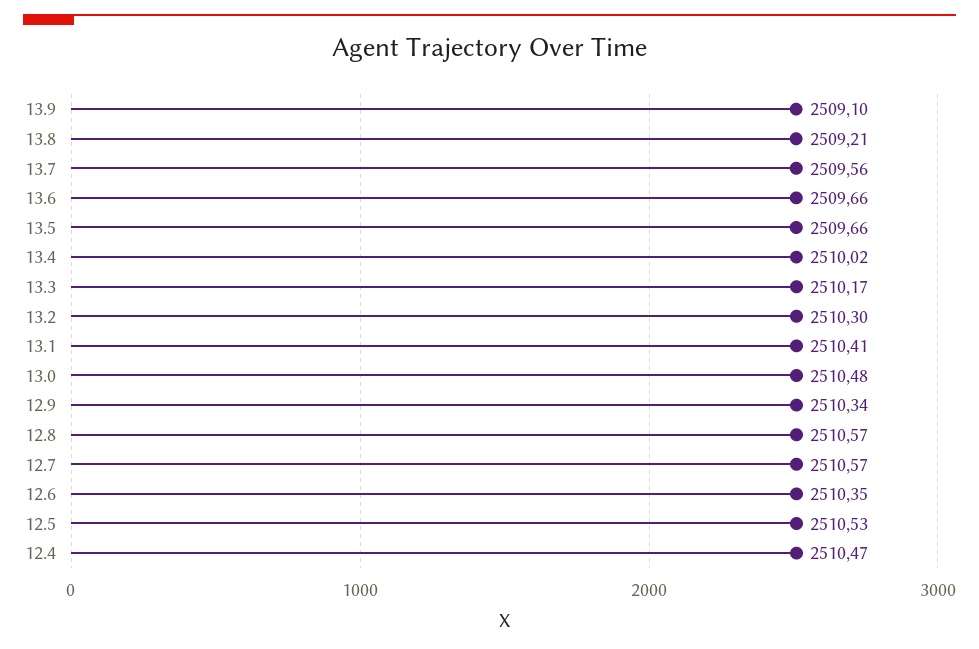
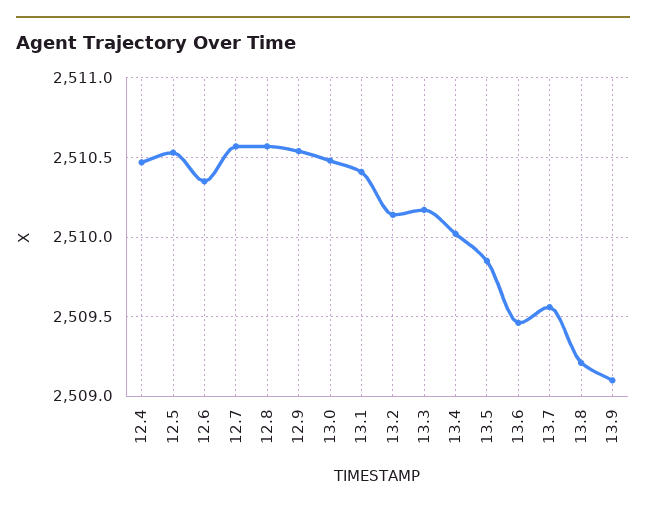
  {
    "13.9": 2509.1,
    "13.8": 2509.21,
    "13.7": 2509.56,
-   "13.6": 2509.66,
+   "13.6": 2509.45,
-   "13.5": 2509.66,
+   "13.5": 2509.85,
    "13.4": 2510.02,
    "13.3": 2510.17,
-   "13.2": 2510.3,
+   "13.2": 2510.15,
    "13.1": 2510.41,
    "13.0": 2510.48,
-   "12.9": 2510.34,
+   "12.9": 2510.55,
    "12.8": 2510.57,
    "12.7": 2510.57,
    "12.6": 2510.35,
    "12.5": 2510.53,
    "12.4": 2510.47
  }

